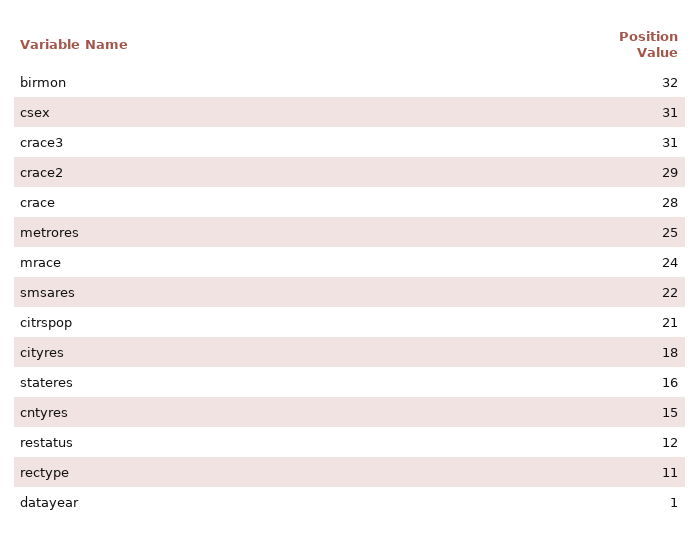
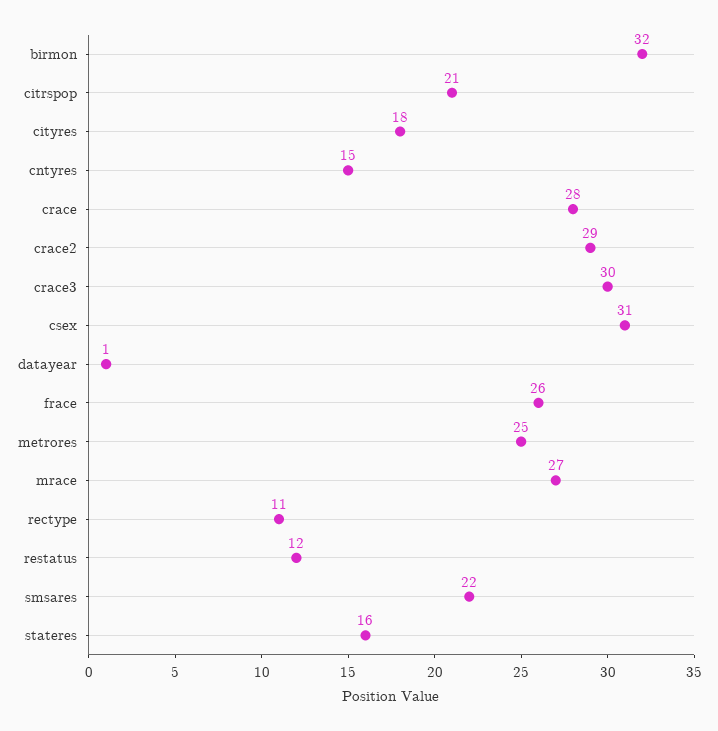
  {
    "birmon": 32,
    "csex": 31,
-   "crace3": 31,
+   "crace3": 30,
    "crace2": 29,
    "crace": 28,
    "metrores": 25,
-   "mrace": 24,
+   "mrace": 27,
    "smsares": 22,
    "citrspop": 21,
    "cityres": 18,
    "stateres": 16,
    "cntyres": 15,
    "restatus": 12,
    "rectype": 11,
-   "datayear": 1
+   "datayear": 1,
+   "frace": 26
  }

